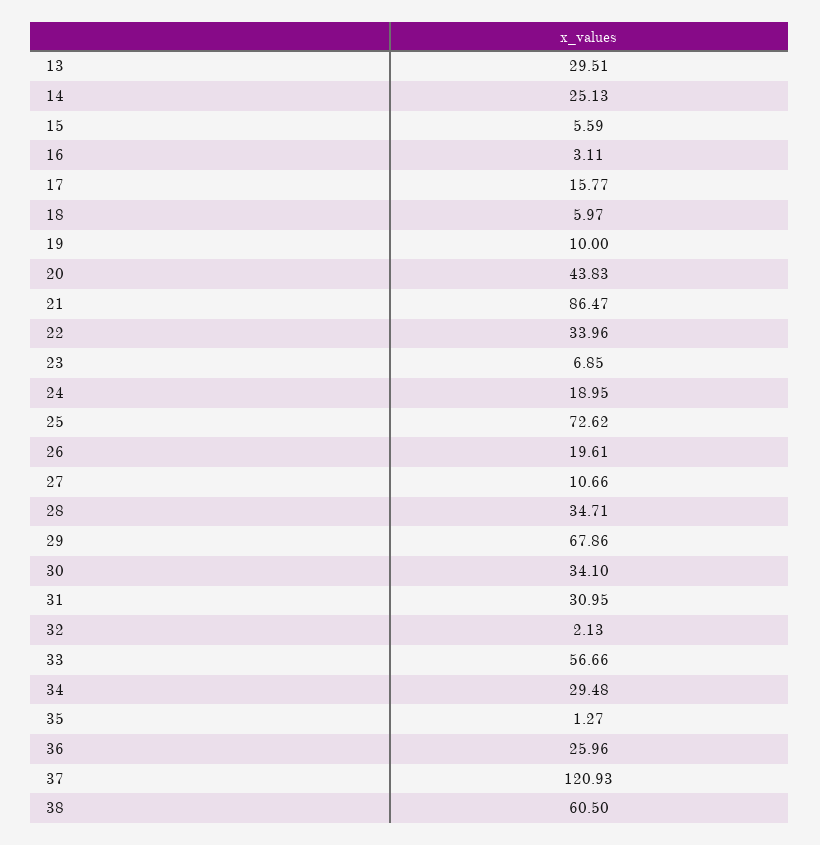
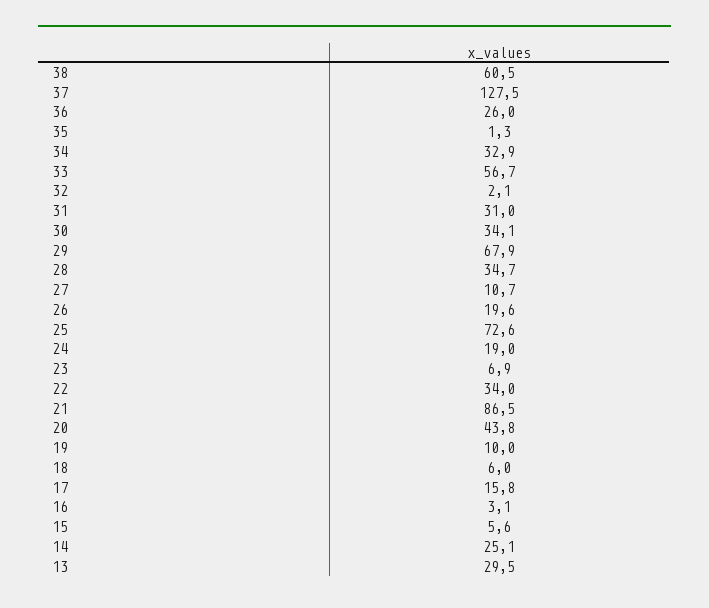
  {
    "13": 29.51,
    "14": 25.13,
    "15": 5.59,
    "16": 3.11,
    "17": 15.77,
    "18": 5.97,
    "19": 10,
    "20": 43.83,
    "21": 86.47,
    "22": 33.96,
    "23": 6.85,
    "24": 18.95,
    "25": 72.62,
    "26": 19.61,
    "27": 10.66,
    "28": 34.71,
    "29": 67.86,
    "30": 34.1,
    "31": 30.95,
    "32": 2.13,
    "33": 56.66,
-   "34": 29.48,
+   "34": 32.9,
    "35": 1.27,
    "36": 25.96,
-   "37": 120.93,
+   "37": 127.5,
    "38": 60.5
  }

